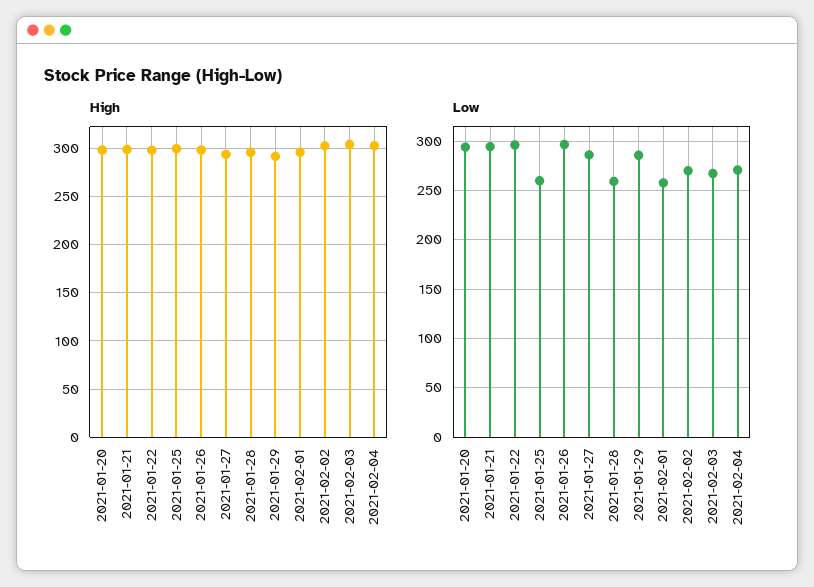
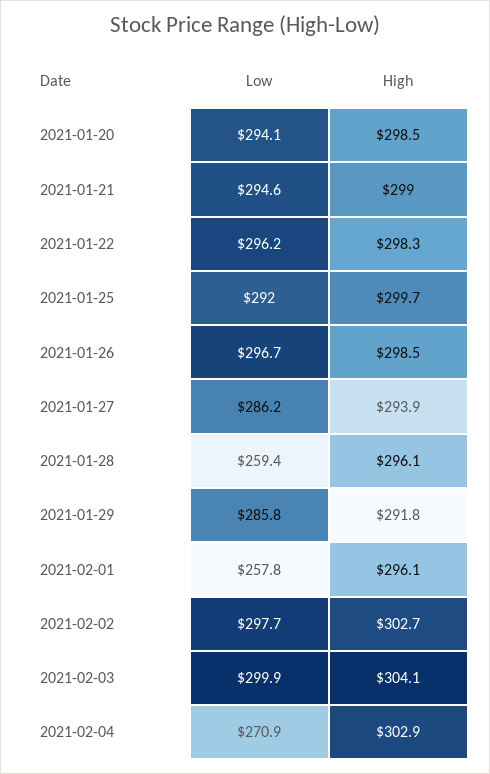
  {
    "High": {
      "2021-01-20": 298.5,
      "2021-01-21": 299,
      "2021-01-22": 298.3,
      "2021-01-25": 299.7,
      "2021-01-26": 298.5,
      "2021-01-27": 293.9,
      "2021-01-28": 296.1,
      "2021-01-29": 291.8,
      "2021-02-01": 296.1,
      "2021-02-02": 302.7,
      "2021-02-03": 304.1,
      "2021-02-04": 302.9
    },
    "Low": {
      "2021-01-20": 294.1,
      "2021-01-21": 294.6,
      "2021-01-22": 296.2,
-     "2021-01-25": 260,
+     "2021-01-25": 292,
      "2021-01-26": 296.7,
      "2021-01-27": 286.2,
      "2021-01-28": 259.4,
      "2021-01-29": 285.8,
      "2021-02-01": 257.8,
-     "2021-02-02": 270,
+     "2021-02-02": 297.7,
-     "2021-02-03": 270,
+     "2021-02-03": 299.9,
      "2021-02-04": 270.9
    }
  }

